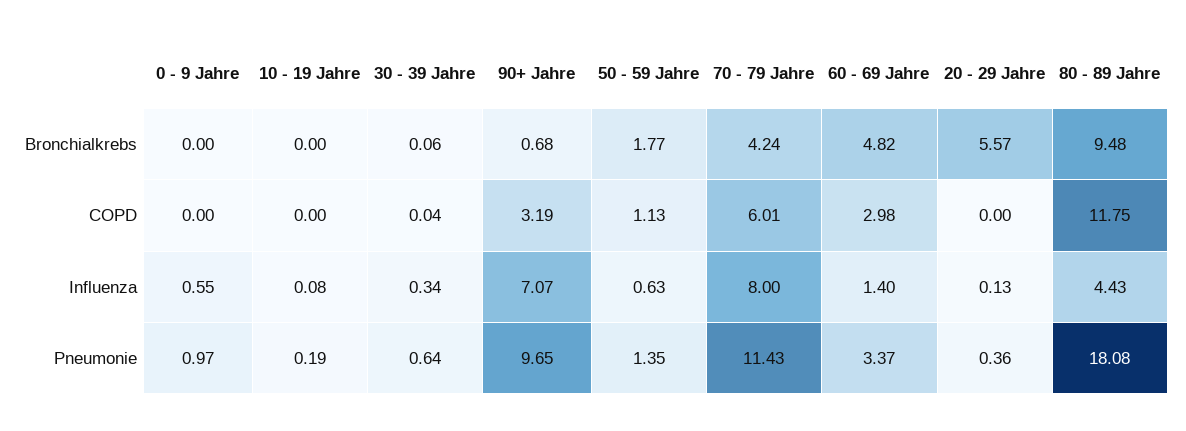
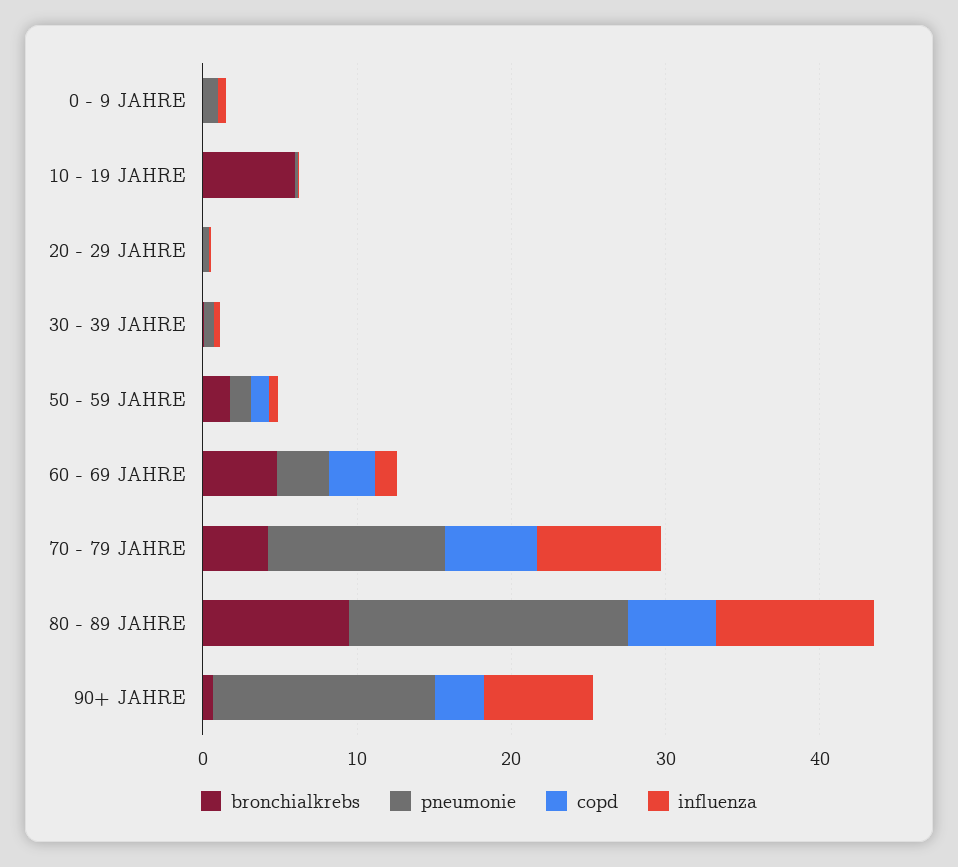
  {
    "Bronchialkrebs": {
      "0 - 9 Jahre": 0,
-     "10 - 19 Jahre": 0,
+     "10 - 19 Jahre": 6,
      "30 - 39 Jahre": 0.06,
      "90+ Jahre": 0.68,
      "50 - 59 Jahre": 1.77,
      "70 - 79 Jahre": 4.24,
      "60 - 69 Jahre": 4.82,
-     "20 - 29 Jahre": 5.57,
+     "20 - 29 Jahre": 0,
      "80 - 89 Jahre": 9.48
    },
    "COPD": {
      "0 - 9 Jahre": 0,
      "10 - 19 Jahre": 0,
      "30 - 39 Jahre": 0.04,
      "90+ Jahre": 3.19,
      "50 - 59 Jahre": 1.13,
      "70 - 79 Jahre": 6.01,
      "60 - 69 Jahre": 2.98,
      "20 - 29 Jahre": 0,
-     "80 - 89 Jahre": 11.75
+     "80 - 89 Jahre": 6
    },
    "Influenza": {
      "0 - 9 Jahre": 0.55,
      "10 - 19 Jahre": 0.08,
      "30 - 39 Jahre": 0.34,
      "90+ Jahre": 7.07,
      "50 - 59 Jahre": 0.63,
      "70 - 79 Jahre": 8,
      "60 - 69 Jahre": 1.4,
      "20 - 29 Jahre": 0.13,
-     "80 - 89 Jahre": 4.43
+     "80 - 89 Jahre": 10
    },
    "Pneumonie": {
      "0 - 9 Jahre": 0.97,
      "10 - 19 Jahre": 0.19,
      "30 - 39 Jahre": 0.64,
-     "90+ Jahre": 9.65,
+     "90+ Jahre": 14,
      "50 - 59 Jahre": 1.35,
      "70 - 79 Jahre": 11.43,
      "60 - 69 Jahre": 3.37,
      "20 - 29 Jahre": 0.36,
      "80 - 89 Jahre": 18.08
    }
  }

